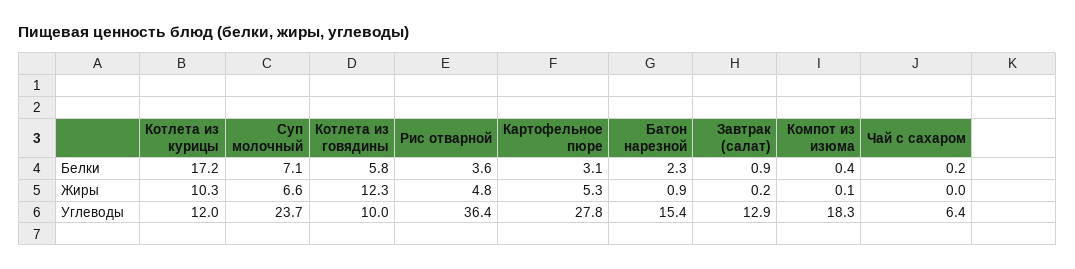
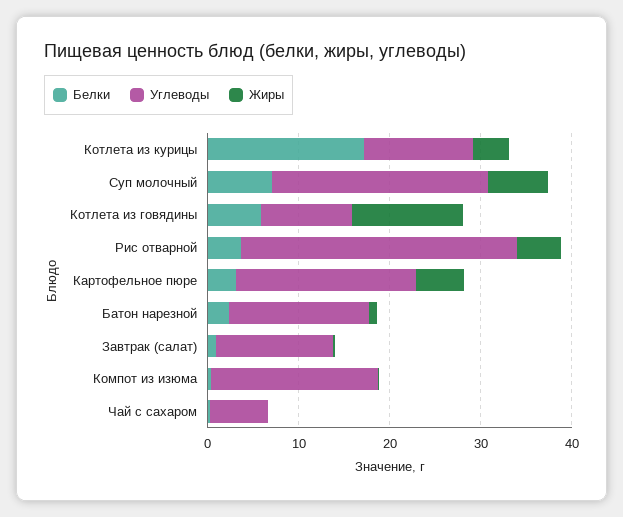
  {
    "Белки": {
      "Котлета из курицы": 17.2,
      "Суп молочный": 7.1,
      "Котлета из говядины": 5.8,
      "Рис отварной": 3.6,
      "Картофельное пюре": 3.1,
      "Батон нарезной": 2.3,
      "Завтрак (салат)": 0.9,
      "Компот из изюма": 0.4,
      "Чай с сахаром": 0.2
    },
    "Жиры": {
-     "Котлета из курицы": 10.3,
+     "Котлета из курицы": 4,
      "Суп молочный": 6.6,
      "Котлета из говядины": 12.3,
      "Рис отварной": 4.8,
      "Картофельное пюре": 5.3,
      "Батон нарезной": 0.9,
      "Завтрак (салат)": 0.2,
      "Компот из изюма": 0.1,
      "Чай с сахаром": 0
    },
    "Углеводы": {
      "Котлета из курицы": 12,
      "Суп молочный": 23.7,
      "Котлета из говядины": 10,
-     "Рис отварной": 36.4,
+     "Рис отварной": 30,
-     "Картофельное пюре": 27.8,
+     "Картофельное пюре": 20,
      "Батон нарезной": 15.4,
      "Завтрак (салат)": 12.9,
      "Компот из изюма": 18.3,
      "Чай с сахаром": 6.4
    }
  }

